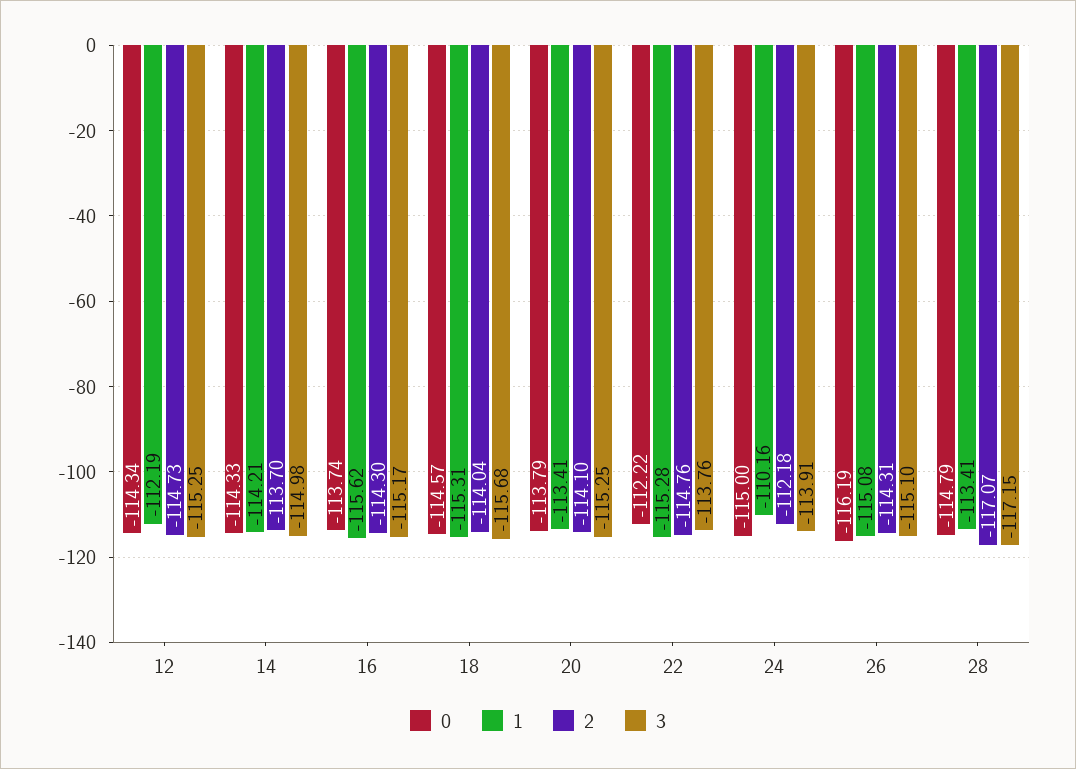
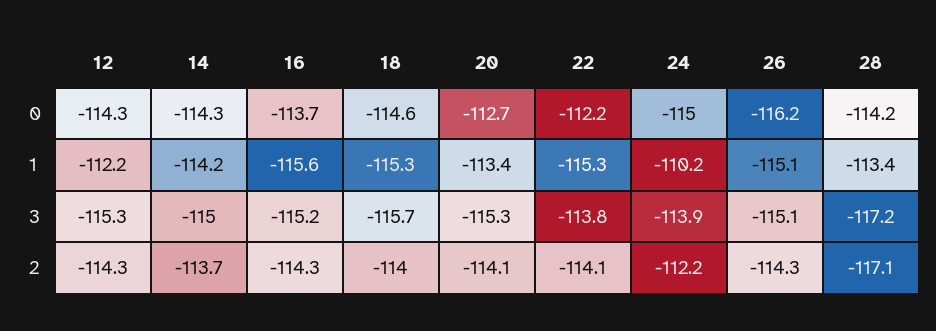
  {
    "0": {
      "12": -114.34,
      "14": -114.33,
      "16": -113.74,
      "18": -114.57,
-     "20": -113.79,
+     "20": -112.7,
      "22": -112.22,
      "24": -115,
      "26": -116.19,
-     "28": -114.79
+     "28": -114.2
    },
    "1": {
      "12": -112.19,
      "14": -114.21,
      "16": -115.62,
      "18": -115.31,
      "20": -113.41,
      "22": -115.28,
      "24": -110.16,
      "26": -115.08,
      "28": -113.41
    },
    "2": {
-     "12": -114.73,
+     "12": -114.3,
      "14": -113.7,
      "16": -114.3,
      "18": -114.04,
      "20": -114.1,
-     "22": -114.76,
+     "22": -114.1,
      "24": -112.18,
      "26": -114.31,
      "28": -117.07
    },
    "3": {
      "12": -115.25,
      "14": -114.98,
      "16": -115.17,
      "18": -115.68,
      "20": -115.25,
      "22": -113.76,
      "24": -113.91,
      "26": -115.1,
      "28": -117.15
    }
  }

